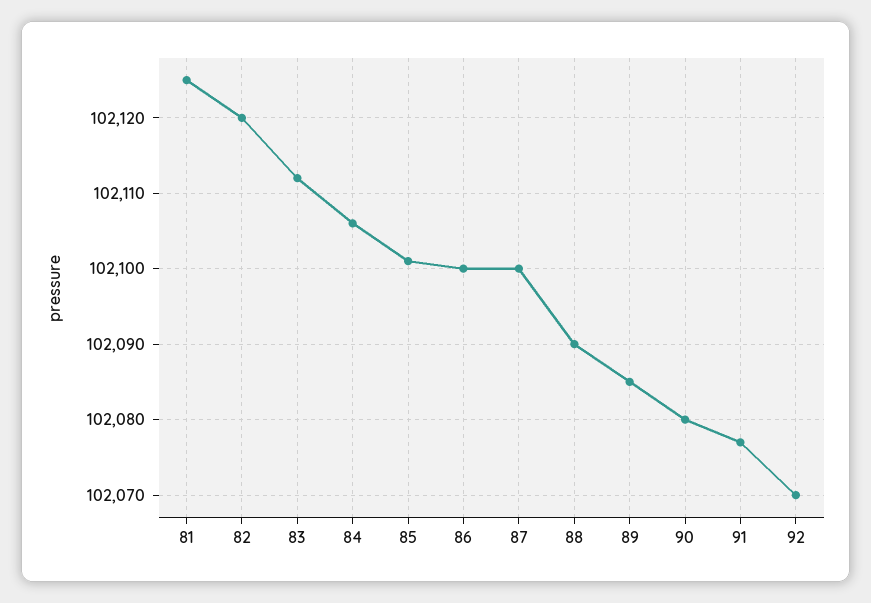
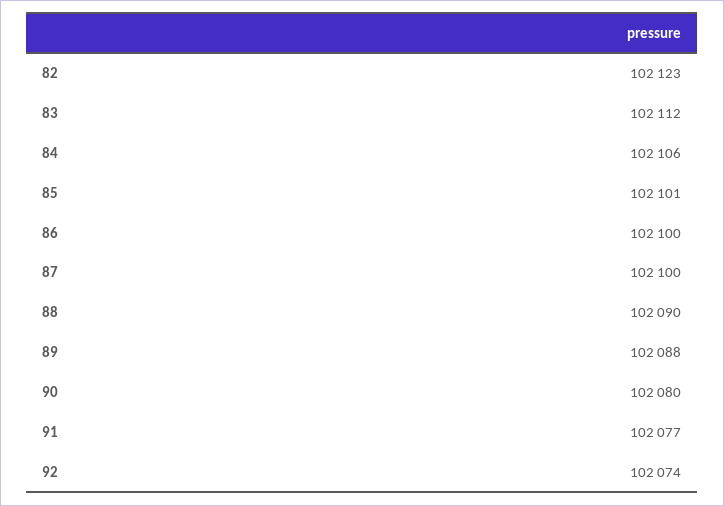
  {
-   "81": 102125,
-   "82": 102120,
+   "82": 102123,
    "83": 102112,
    "84": 102106,
    "85": 102101,
    "86": 102100,
    "87": 102100,
    "88": 102090,
-   "89": 102085,
+   "89": 102088,
    "90": 102080,
    "91": 102077,
-   "92": 102070
+   "92": 102074
  }

